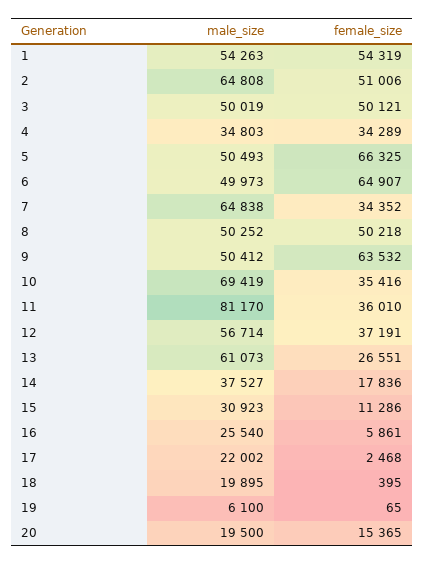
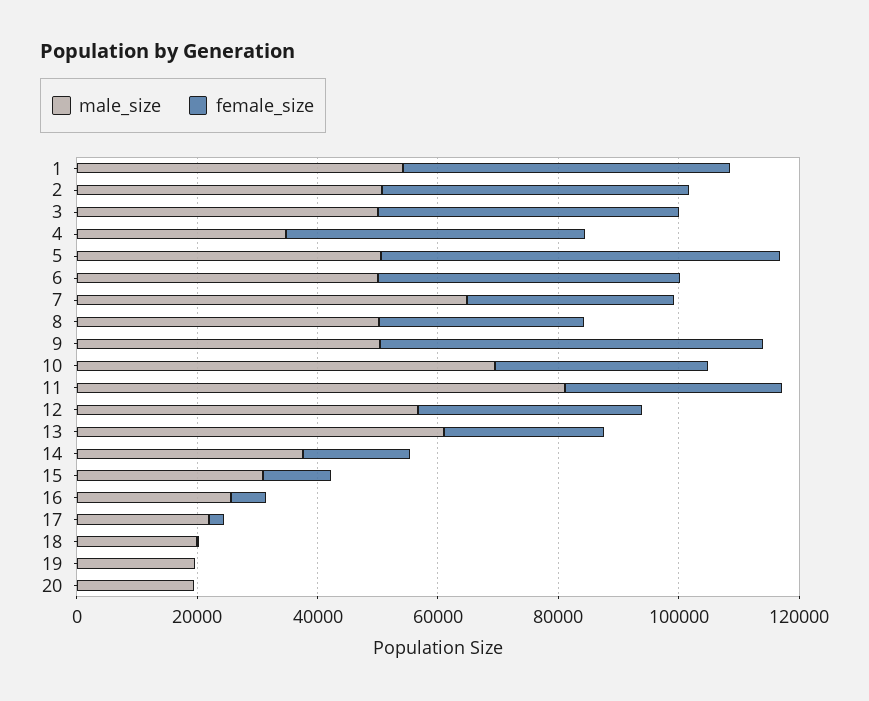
  {
    "male_size": {
      "1": 54263,
-     "2": 64808,
+     "2": 50000,
      "3": 50019,
      "4": 34803,
      "5": 50493,
      "6": 49973,
      "7": 64838,
      "8": 50252,
      "9": 50412,
      "10": 69419,
      "11": 81170,
      "12": 56714,
      "13": 61073,
      "14": 37527,
      "15": 30923,
      "16": 25540,
      "17": 22002,
      "18": 19895,
-     "19": 6100,
+     "19": 20000,
      "20": 19500
    },
    "female_size": {
      "1": 54319,
      "2": 51006,
      "3": 50121,
-     "4": 34289,
+     "4": 50000,
      "5": 66325,
-     "6": 64907,
+     "6": 50000,
      "7": 34352,
-     "8": 50218,
+     "8": 35000,
      "9": 63532,
      "10": 35416,
      "11": 36010,
      "12": 37191,
      "13": 26551,
      "14": 17836,
      "15": 11286,
      "16": 5861,
      "17": 2468,
      "18": 395,
      "19": 65,
-     "20": 15365
+     "20": 0
    }
  }

